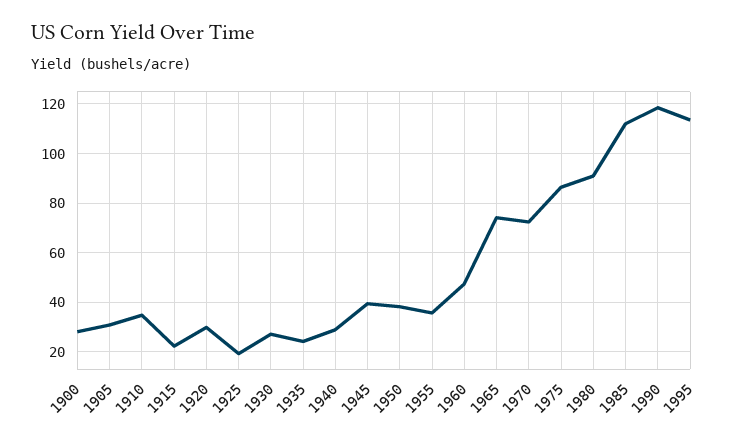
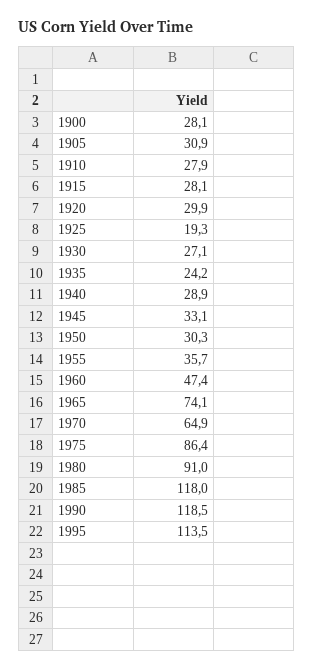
  {
    "1900": 28.1,
    "1905": 30.9,
-   "1910": 35,
+   "1910": 27.9,
-   "1915": 22.5,
+   "1915": 28.1,
    "1920": 29.9,
    "1925": 19.3,
    "1930": 27.1,
    "1935": 24.2,
    "1940": 28.9,
-   "1945": 40,
+   "1945": 33.1,
-   "1950": 37.5,
+   "1950": 30.3,
    "1955": 35.7,
    "1960": 47.4,
    "1965": 74.1,
-   "1970": 72.5,
+   "1970": 64.9,
    "1975": 86.4,
    "1980": 91,
-   "1985": 112.5,
+   "1985": 118,
    "1990": 118.5,
    "1995": 113.5
  }

